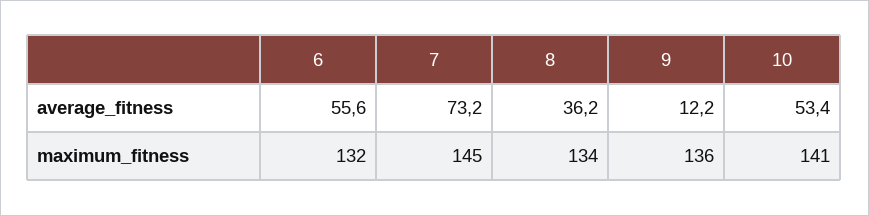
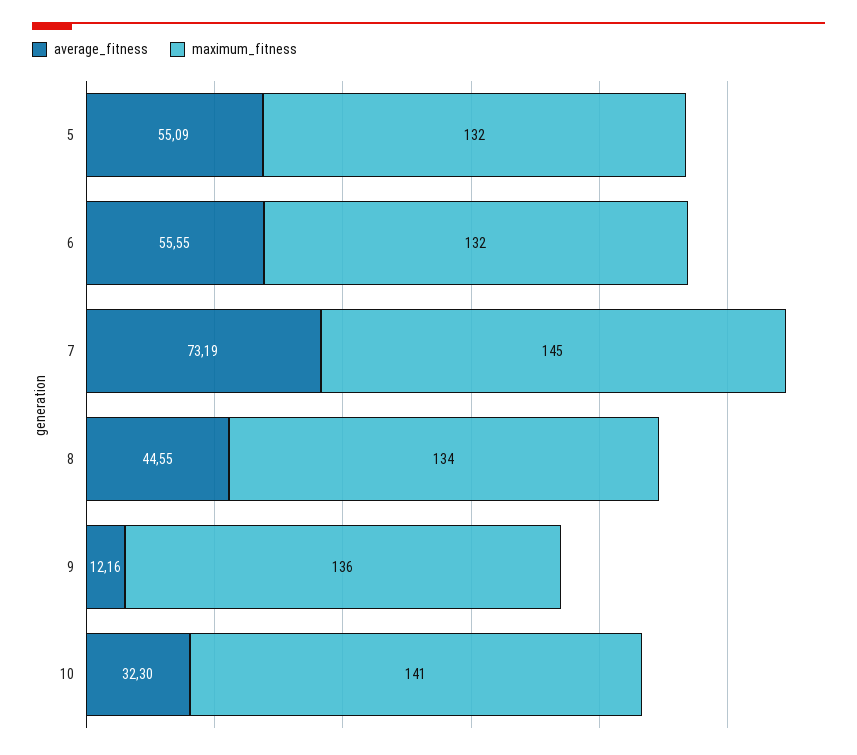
  {
    "average_fitness": {
      "6": 55.55,
      "7": 73.19,
-     "8": 36.2,
+     "8": 44.55,
      "9": 12.16,
-     "10": 53.4
+     "10": 32.3,
+     "5": 55.09
    },
    "maximum_fitness": {
      "6": 132,
      "7": 145,
      "8": 134,
      "9": 136,
-     "10": 141
+     "10": 141,
+     "5": 132
    }
  }

